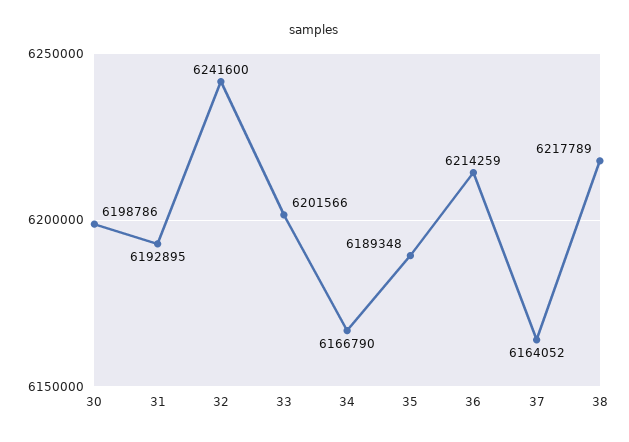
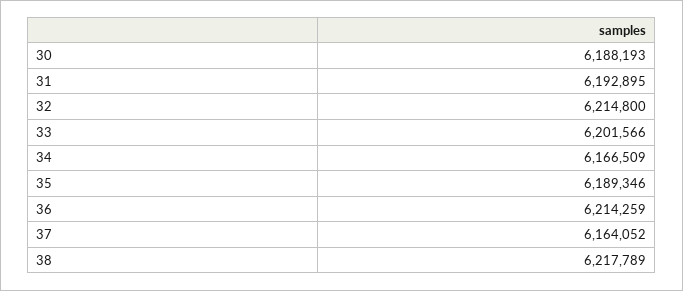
  {
-   "30": 6198786,
+   "30": 6188193,
    "31": 6192895,
-   "32": 6241600,
+   "32": 6214800,
    "33": 6201566,
-   "34": 6166790,
+   "34": 6166509,
-   "35": 6189348,
+   "35": 6189346,
    "36": 6214259,
    "37": 6164052,
    "38": 6217789
  }

